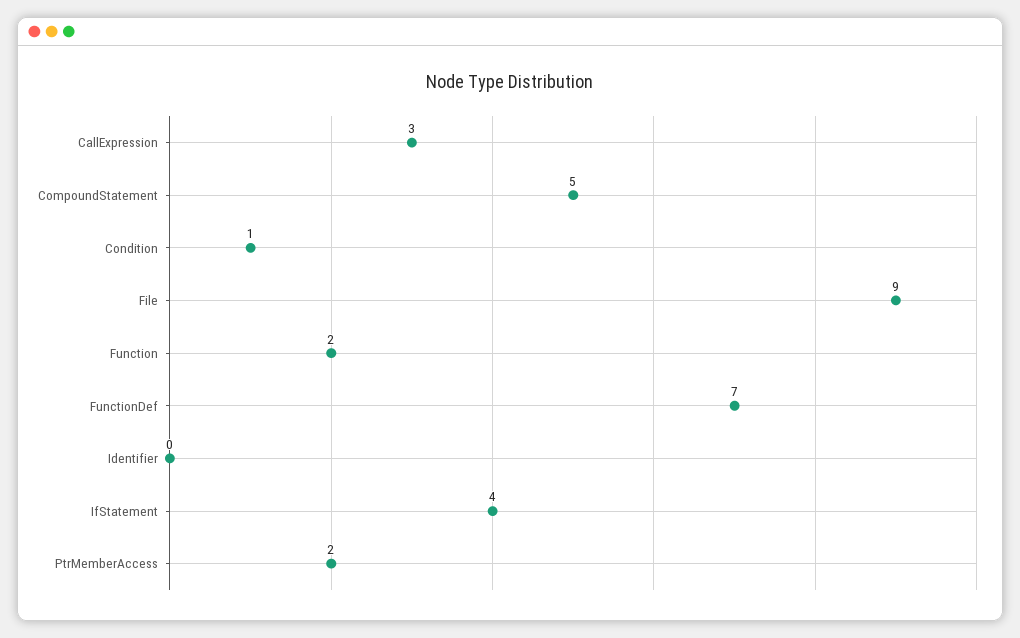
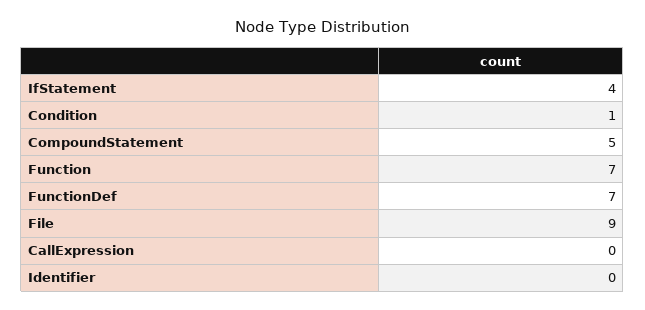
  {
-   "CallExpression": 3,
+   "CallExpression": 0,
    "CompoundStatement": 5,
    "Condition": 1,
    "File": 9,
-   "Function": 2,
+   "Function": 7,
    "FunctionDef": 7,
    "Identifier": 0,
-   "IfStatement": 4,
+   "IfStatement": 4
-   "PtrMemberAccess": 2
  }

